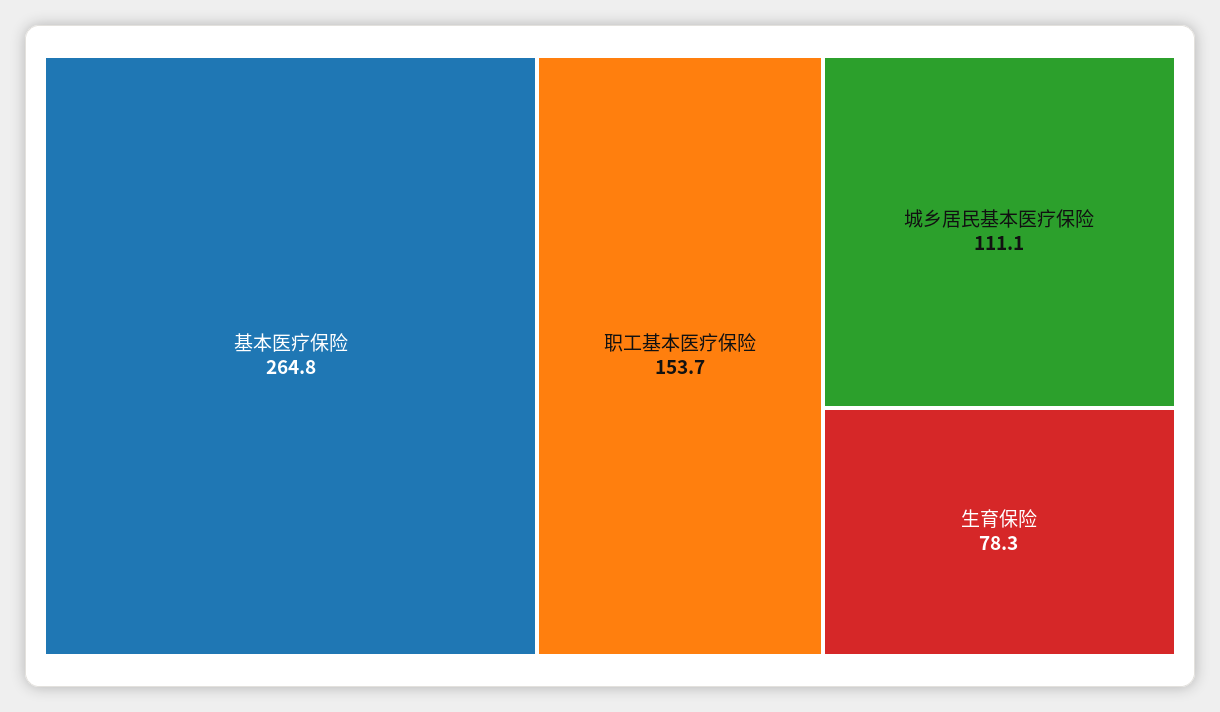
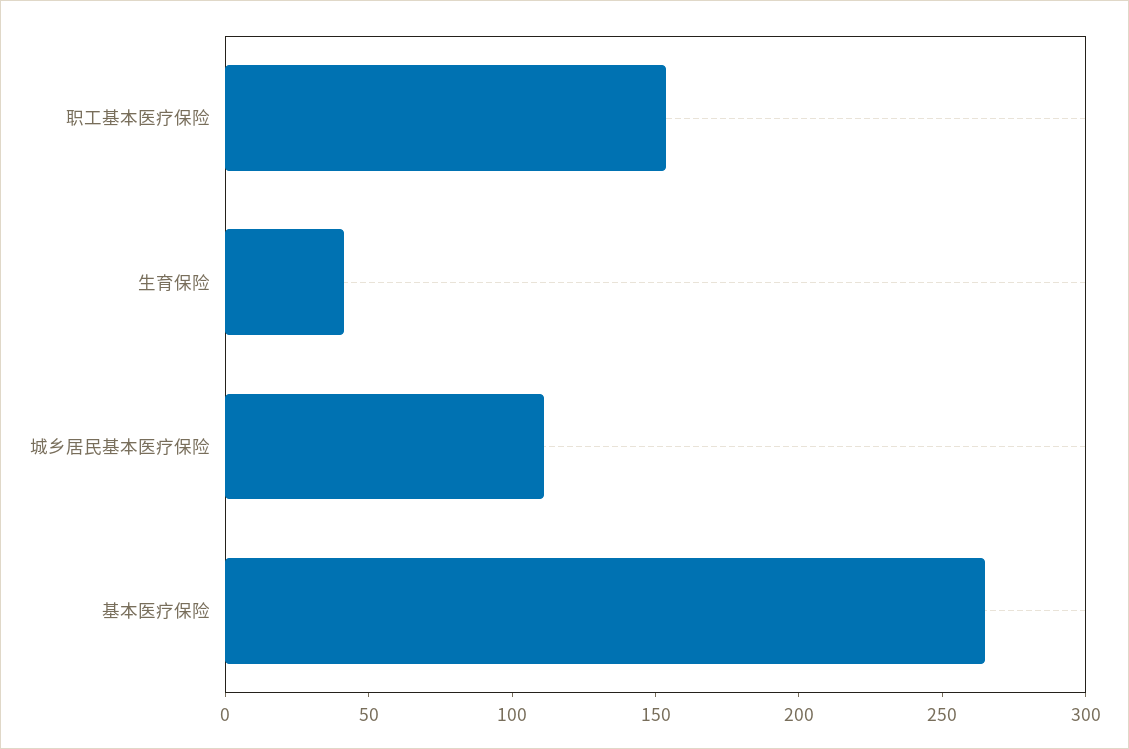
  {
    "基本医疗保险": 264.8,
    "职工基本医疗保险": 153.7,
    "城乡居民基本医疗保险": 111.1,
-   "生育保险": 78.3
+   "生育保险": 40
  }

